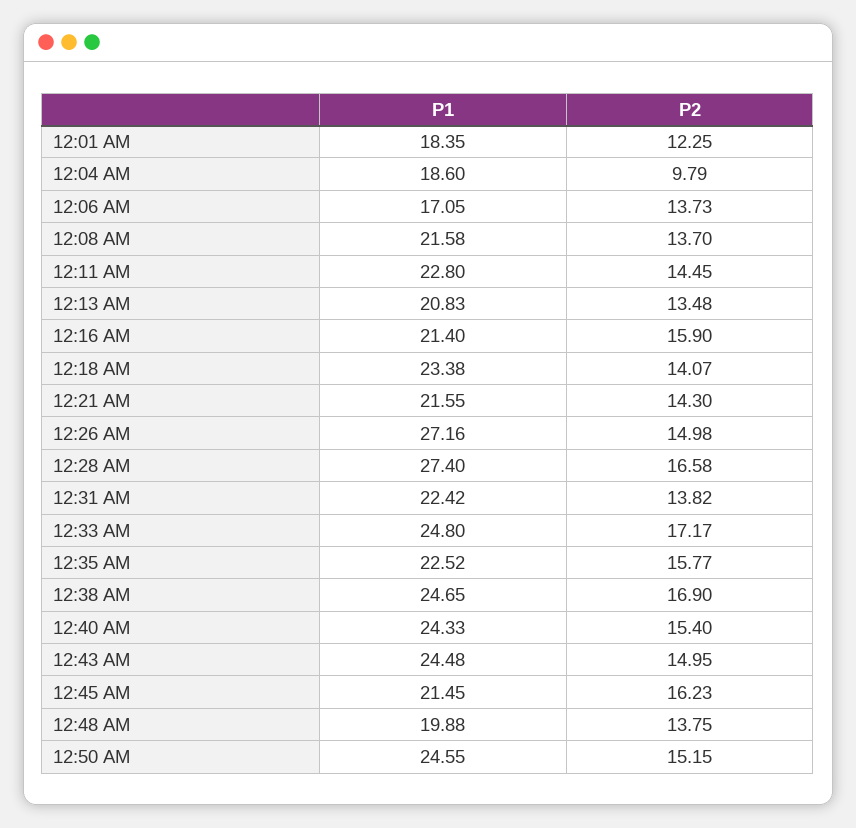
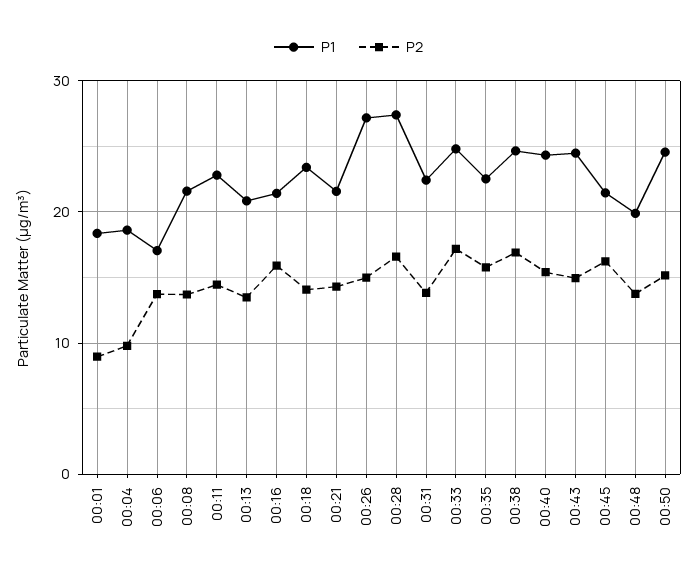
  {
    "P1": {
      "12:01 AM": 18.35,
      "12:04 AM": 18.6,
      "12:06 AM": 17.05,
      "12:08 AM": 21.58,
      "12:11 AM": 22.8,
      "12:13 AM": 20.83,
      "12:16 AM": 21.4,
      "12:18 AM": 23.38,
      "12:21 AM": 21.55,
      "12:26 AM": 27.16,
      "12:28 AM": 27.4,
      "12:31 AM": 22.42,
      "12:33 AM": 24.8,
      "12:35 AM": 22.52,
      "12:38 AM": 24.65,
      "12:40 AM": 24.33,
      "12:43 AM": 24.48,
      "12:45 AM": 21.45,
      "12:48 AM": 19.88,
      "12:50 AM": 24.55
    },
    "P2": {
-     "12:01 AM": 12.25,
+     "12:01 AM": 9,
      "12:04 AM": 9.79,
      "12:06 AM": 13.73,
      "12:08 AM": 13.7,
      "12:11 AM": 14.45,
      "12:13 AM": 13.48,
      "12:16 AM": 15.9,
      "12:18 AM": 14.07,
      "12:21 AM": 14.3,
      "12:26 AM": 14.98,
      "12:28 AM": 16.58,
      "12:31 AM": 13.82,
      "12:33 AM": 17.17,
      "12:35 AM": 15.77,
      "12:38 AM": 16.9,
      "12:40 AM": 15.4,
      "12:43 AM": 14.95,
      "12:45 AM": 16.23,
      "12:48 AM": 13.75,
      "12:50 AM": 15.15
    }
  }

